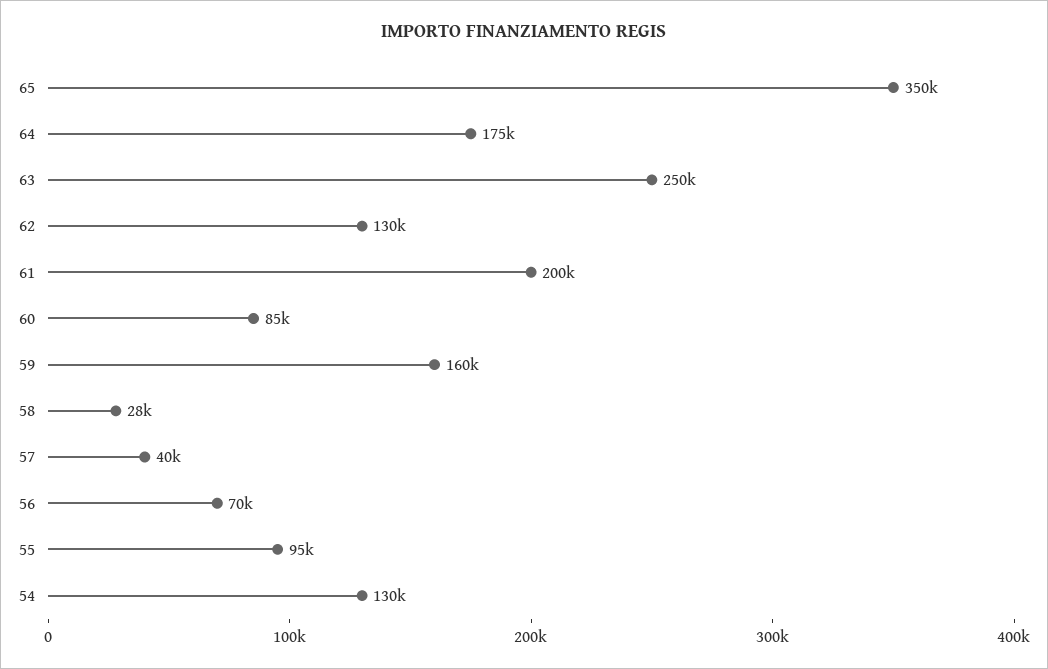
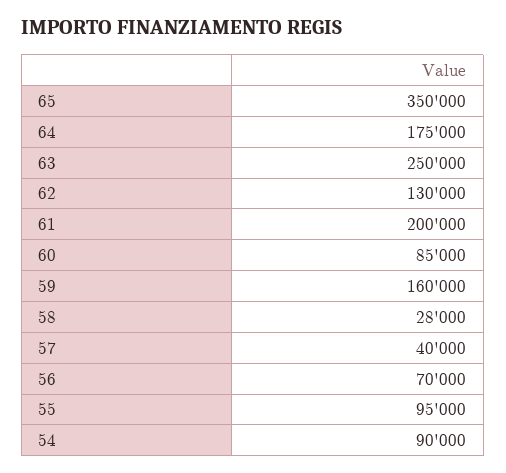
  {
    "65": 350000,
    "64": 175000,
    "63": 250000,
    "62": 130000,
    "61": 200000,
    "60": 85000,
    "59": 160000,
    "58": 28000,
    "57": 40000,
    "56": 70000,
    "55": 95000,
-   "54": 130000
+   "54": 90000
  }

